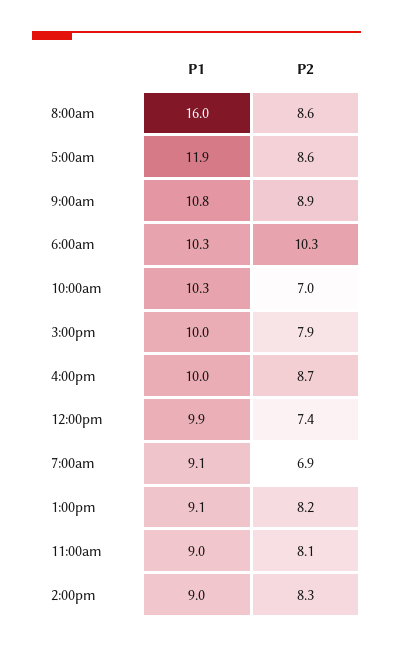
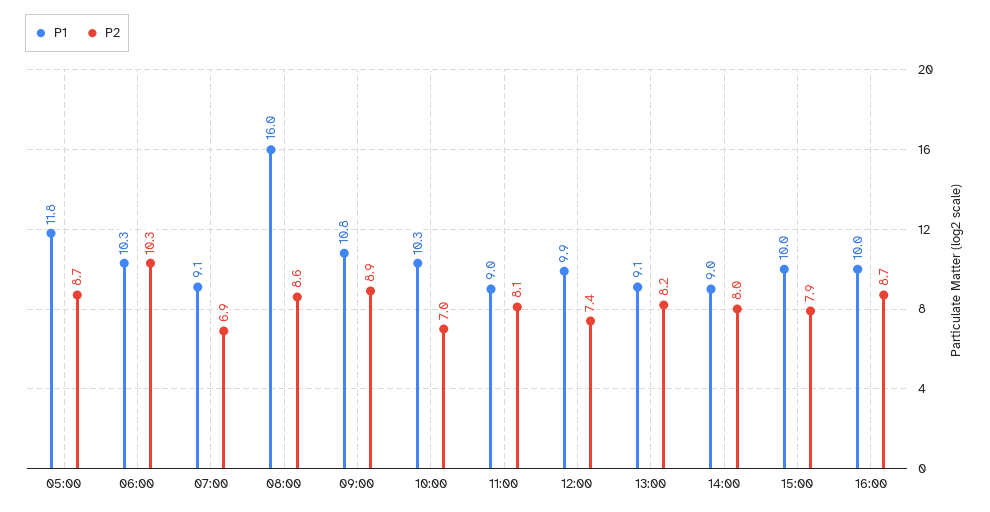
  {
    "P1": {
      "8:00am": 16,
-     "5:00am": 11.9,
+     "5:00am": 11.8,
      "9:00am": 10.8,
      "6:00am": 10.3,
      "10:00am": 10.3,
      "3:00pm": 10,
      "4:00pm": 10,
      "12:00pm": 9.9,
      "7:00am": 9.1,
      "1:00pm": 9.1,
      "11:00am": 9,
      "2:00pm": 9
    },
    "P2": {
      "8:00am": 8.6,
-     "5:00am": 8.6,
+     "5:00am": 8.7,
      "9:00am": 8.9,
      "6:00am": 10.3,
      "10:00am": 7,
      "3:00pm": 7.9,
      "4:00pm": 8.7,
      "12:00pm": 7.4,
      "7:00am": 6.9,
      "1:00pm": 8.2,
      "11:00am": 8.1,
-     "2:00pm": 8.3
+     "2:00pm": 8
    }
  }

